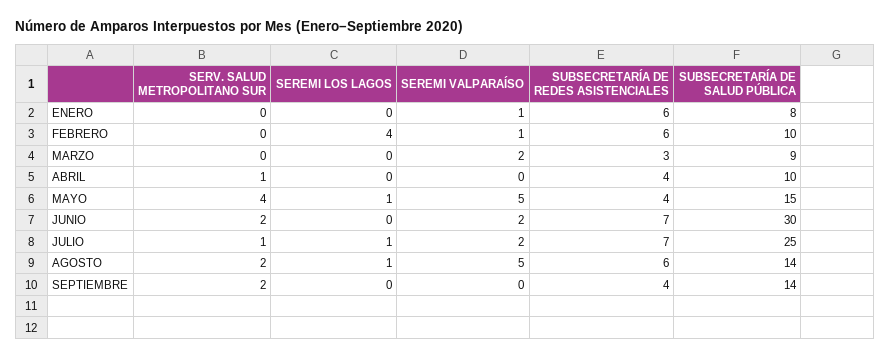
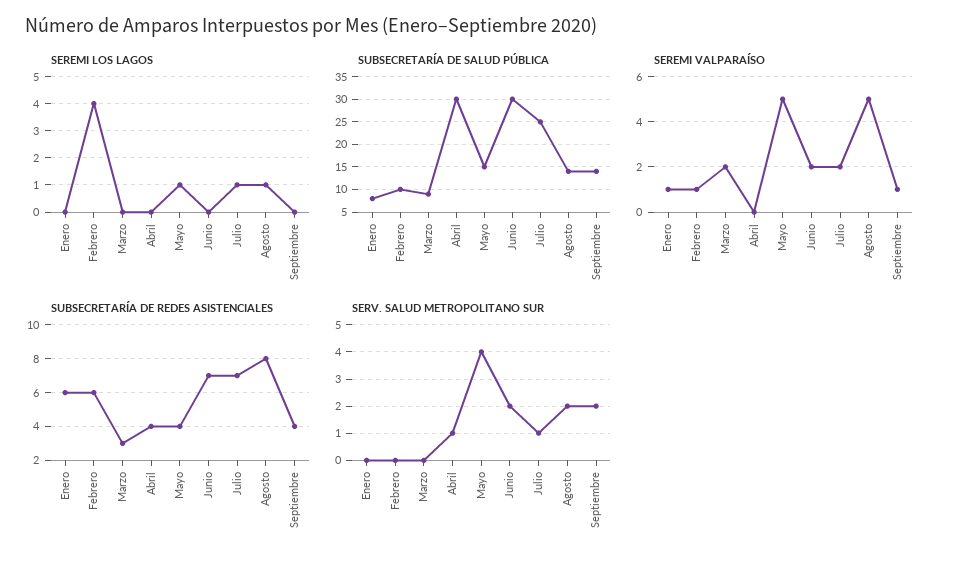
  {
    "SERV. SALUD METROPOLITANO SUR": {
      "ENERO": 0,
      "FEBRERO": 0,
      "MARZO": 0,
      "ABRIL": 1,
      "MAYO": 4,
      "JUNIO": 2,
      "JULIO": 1,
      "AGOSTO": 2,
      "SEPTIEMBRE": 2
    },
    "SEREMI LOS LAGOS": {
      "ENERO": 0,
      "FEBRERO": 4,
      "MARZO": 0,
      "ABRIL": 0,
      "MAYO": 1,
      "JUNIO": 0,
      "JULIO": 1,
      "AGOSTO": 1,
      "SEPTIEMBRE": 0
    },
    "SEREMI VALPARAÍSO": {
      "ENERO": 1,
      "FEBRERO": 1,
      "MARZO": 2,
      "ABRIL": 0,
      "MAYO": 5,
      "JUNIO": 2,
      "JULIO": 2,
      "AGOSTO": 5,
-     "SEPTIEMBRE": 0
+     "SEPTIEMBRE": 1
    },
    "SUBSECRETARÍA DE REDES ASISTENCIALES": {
      "ENERO": 6,
      "FEBRERO": 6,
      "MARZO": 3,
      "ABRIL": 4,
      "MAYO": 4,
      "JUNIO": 7,
      "JULIO": 7,
-     "AGOSTO": 6,
+     "AGOSTO": 8,
      "SEPTIEMBRE": 4
    },
    "SUBSECRETARÍA DE SALUD PÚBLICA": {
      "ENERO": 8,
      "FEBRERO": 10,
      "MARZO": 9,
-     "ABRIL": 10,
+     "ABRIL": 30,
      "MAYO": 15,
      "JUNIO": 30,
      "JULIO": 25,
      "AGOSTO": 14,
      "SEPTIEMBRE": 14
    }
  }

